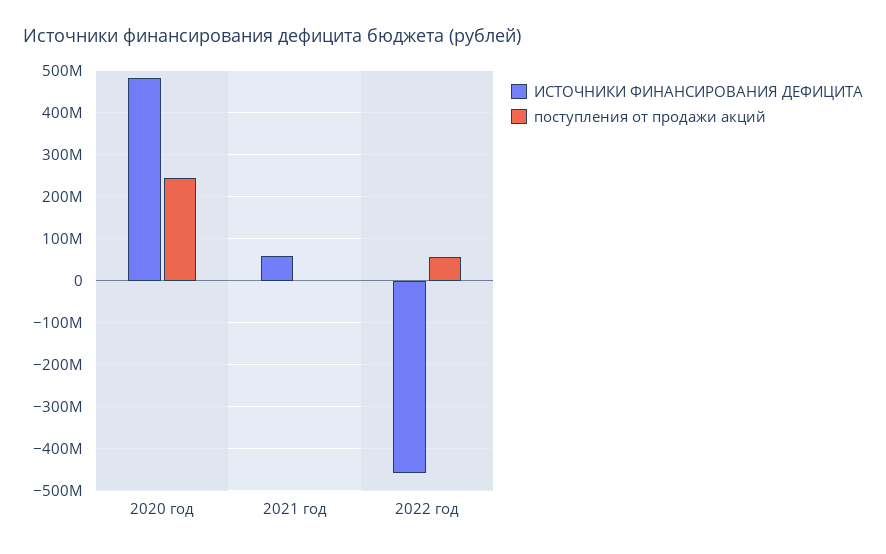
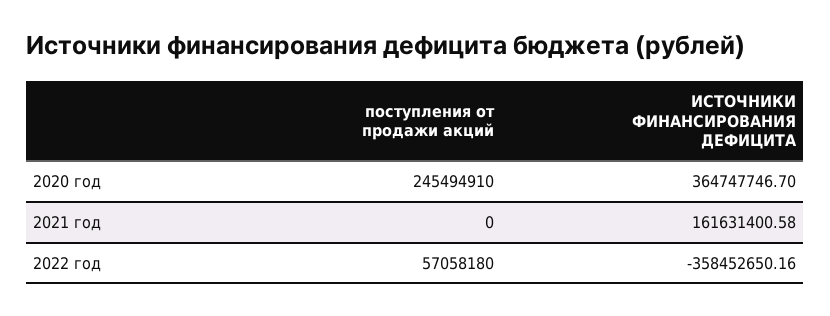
  {
    "ИСТОЧНИКИ ФИНАНСИРОВАНИЯ ДЕФИЦИТА": {
-     "2020 год": 480000000,
+     "2020 год": 364747746.7,
-     "2021 год": 60000000,
+     "2021 год": 161631400.58,
-     "2022 год": -460000000
+     "2022 год": -358452650.16
    },
    "поступления от продажи акций": {
      "2020 год": 245494910,
      "2021 год": 0,
      "2022 год": 57058180
    }
  }

